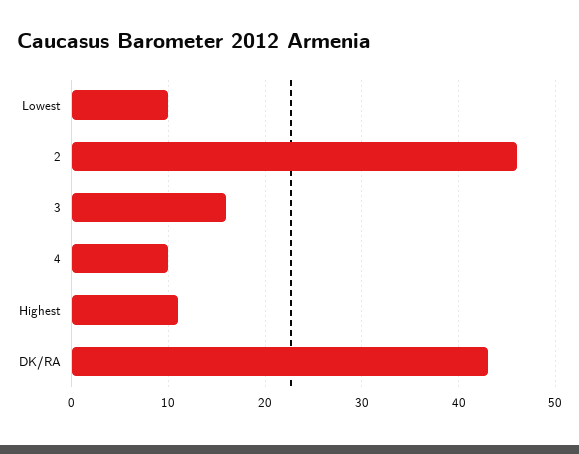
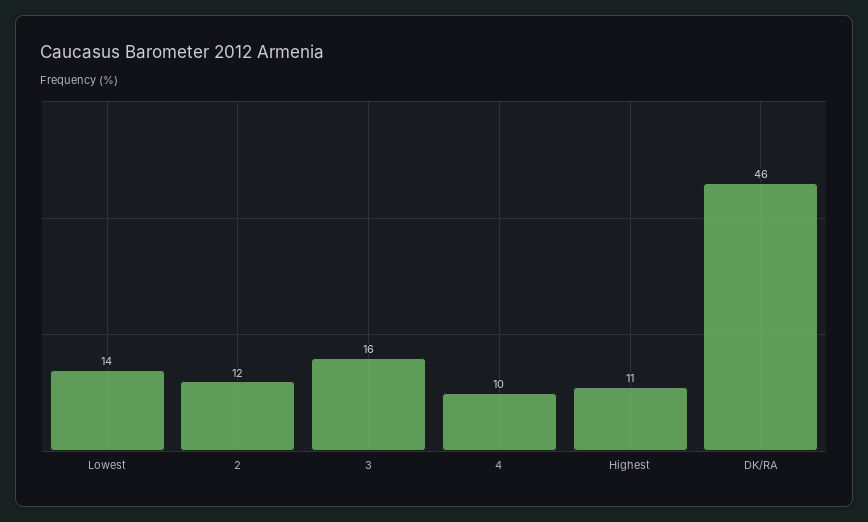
  {
-   "Lowest": 10,
+   "Lowest": 14,
-   "2": 46,
+   "2": 12,
    "3": 16,
    "4": 10,
    "Highest": 11,
-   "DK/RA": 43
+   "DK/RA": 46
  }

